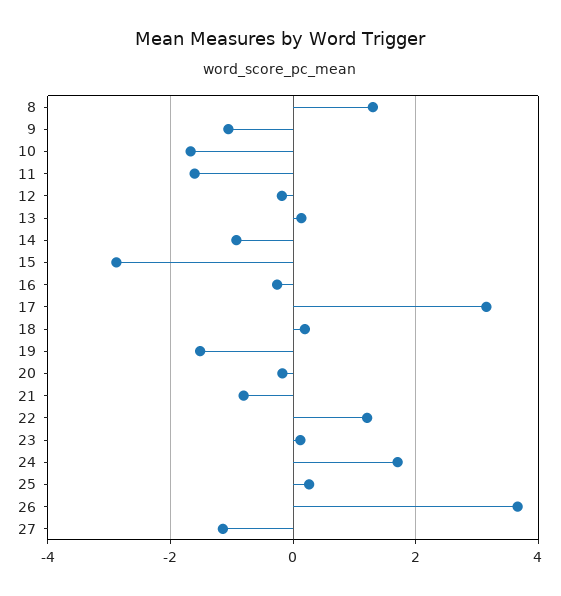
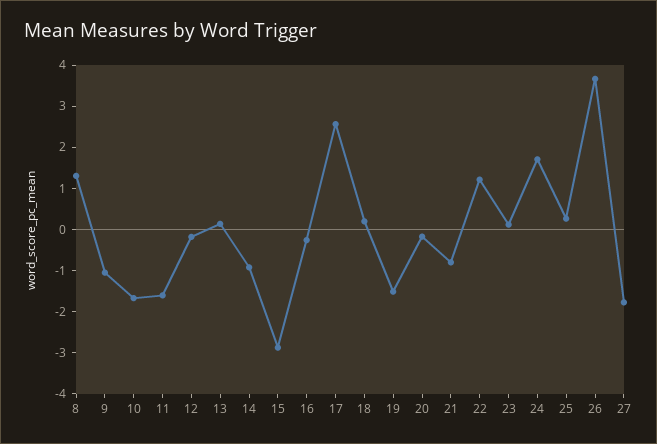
  {
    "8": 1.4,
    "9": -1,
    "10": -1.6,
    "11": -1.6,
    "12": -0.2,
    "13": 0.2,
    "14": -1,
    "15": -2.8,
    "16": -0.2,
-   "17": 3.2,
+   "17": 2.6,
    "18": 0.2,
    "19": -1.6,
    "20": -0.2,
    "21": -0.8,
    "22": 1.2,
    "23": 0.2,
    "24": 1.8,
    "25": 0.2,
    "26": 3.6,
-   "27": -1.2
+   "27": -1.8
  }

